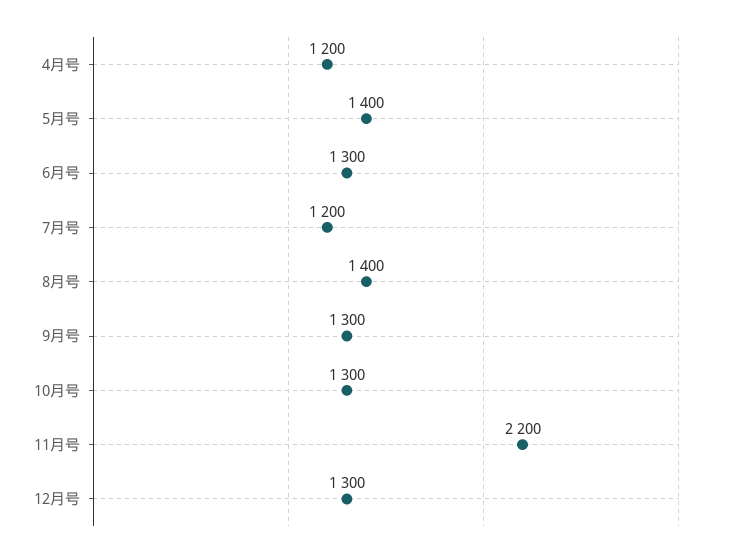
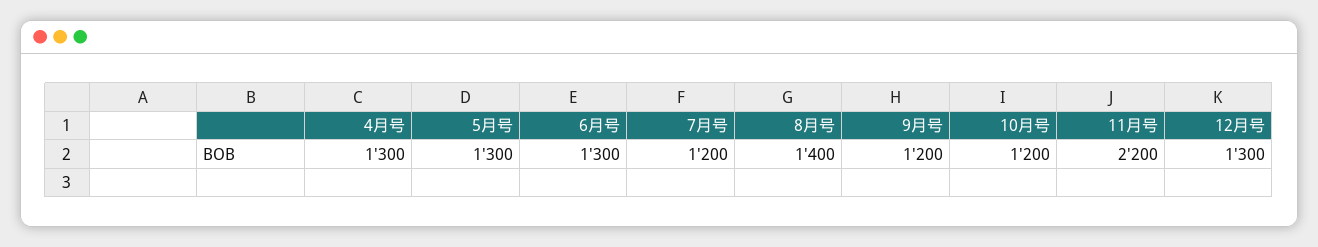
  {
-   "4月号": 1200,
+   "4月号": 1300,
-   "5月号": 1400,
+   "5月号": 1300,
    "6月号": 1300,
    "7月号": 1200,
    "8月号": 1400,
-   "9月号": 1300,
+   "9月号": 1200,
-   "10月号": 1300,
+   "10月号": 1200,
    "11月号": 2200,
    "12月号": 1300
  }

